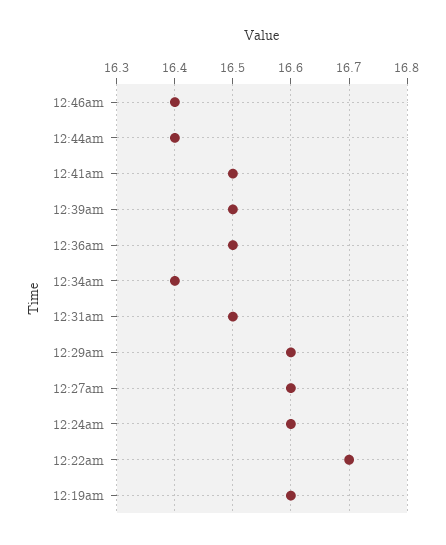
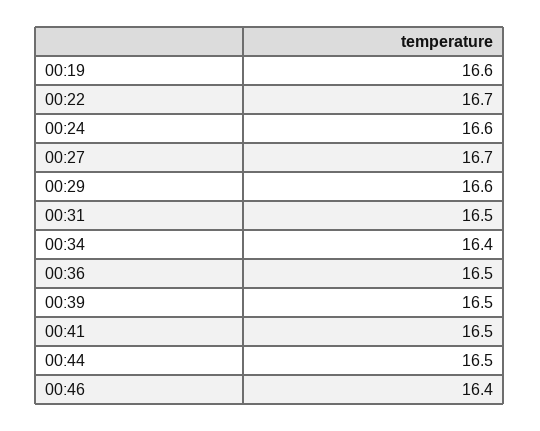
  {
    "12:46am": 16.4,
-   "12:44am": 16.4,
+   "12:44am": 16.5,
    "12:41am": 16.5,
    "12:39am": 16.5,
    "12:36am": 16.5,
    "12:34am": 16.4,
    "12:31am": 16.5,
    "12:29am": 16.6,
-   "12:27am": 16.6,
+   "12:27am": 16.7,
    "12:24am": 16.6,
    "12:22am": 16.7,
    "12:19am": 16.6
  }

